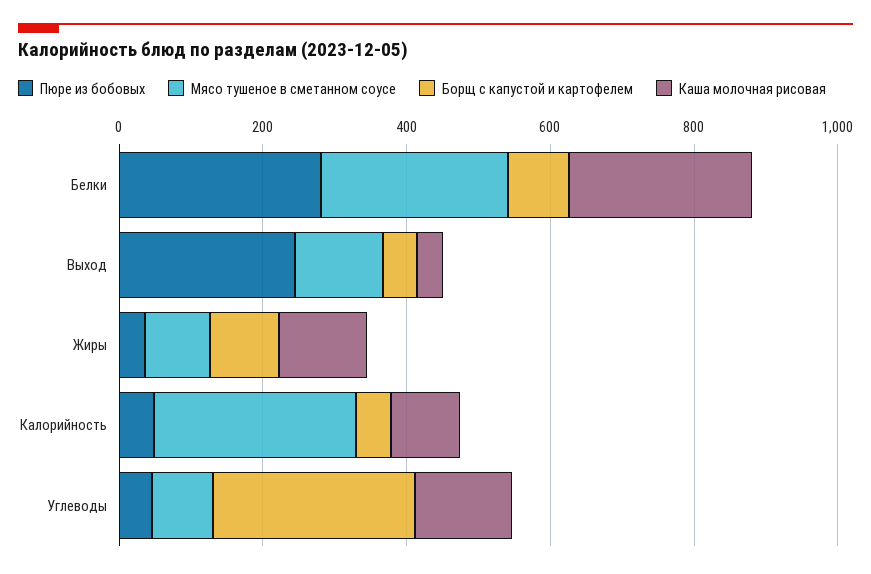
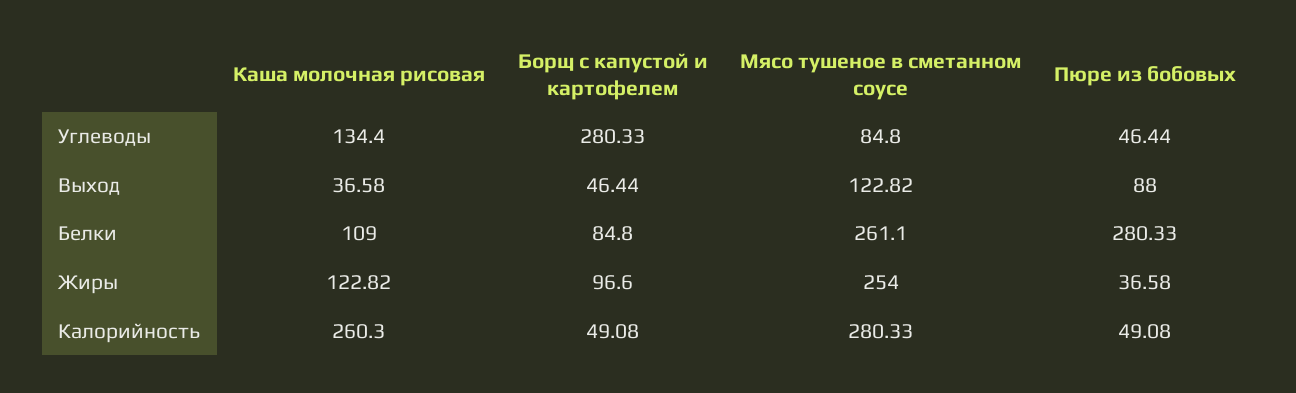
  {
    "Пюре из бобовых": {
      "Белки": 280.33,
-     "Выход": 250,
+     "Выход": 88,
      "Жиры": 36.58,
      "Калорийность": 49.08,
      "Углеводы": 46.44
    },
    "Мясо тушеное в сметанном соусе": {
      "Белки": 261.1,
      "Выход": 122.82,
-     "Жиры": 100,
+     "Жиры": 254,
      "Калорийность": 280.33,
      "Углеводы": 84.8
    },
    "Борщ с капустой и картофелем": {
      "Белки": 84.8,
      "Выход": 46.44,
      "Жиры": 96.6,
      "Калорийность": 49.08,
      "Углеводы": 280.33
    },
    "Каша молочная рисовая": {
-     "Белки": 250,
+     "Белки": 109,
      "Выход": 36.58,
      "Жиры": 122.82,
-     "Калорийность": 100,
+     "Калорийность": 260.3,
      "Углеводы": 134.4
    }
  }

